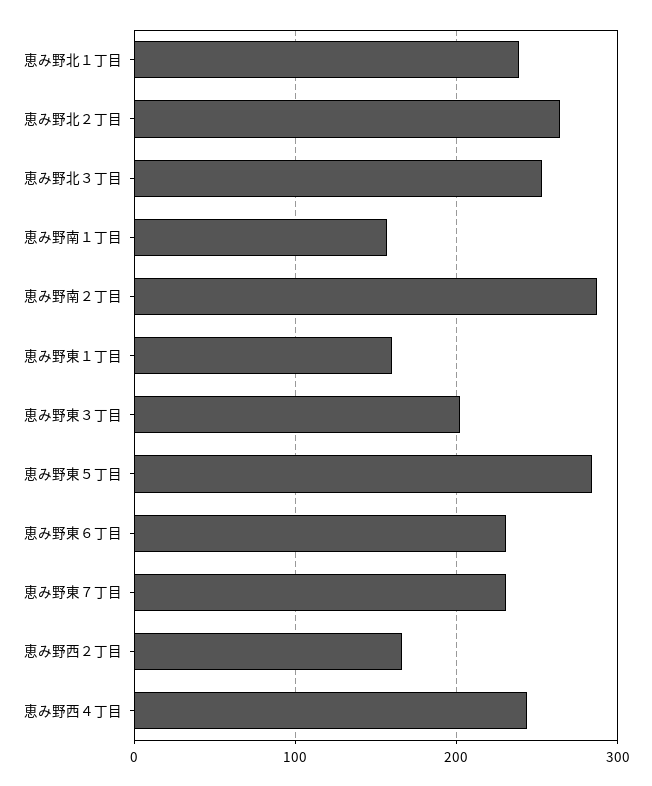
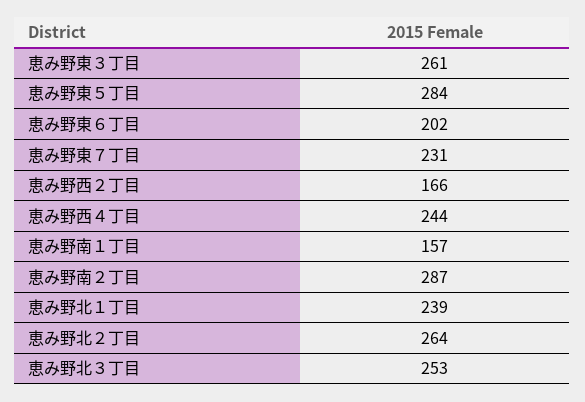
  {
    "恵み野北１丁目": 239,
    "恵み野北２丁目": 264,
    "恵み野北３丁目": 253,
    "恵み野南１丁目": 157,
    "恵み野南２丁目": 287,
-   "恵み野東１丁目": 160,
-   "恵み野東３丁目": 200,
+   "恵み野東３丁目": 261,
    "恵み野東５丁目": 284,
-   "恵み野東６丁目": 230,
+   "恵み野東６丁目": 202,
    "恵み野東７丁目": 231,
    "恵み野西２丁目": 166,
    "恵み野西４丁目": 244
  }

